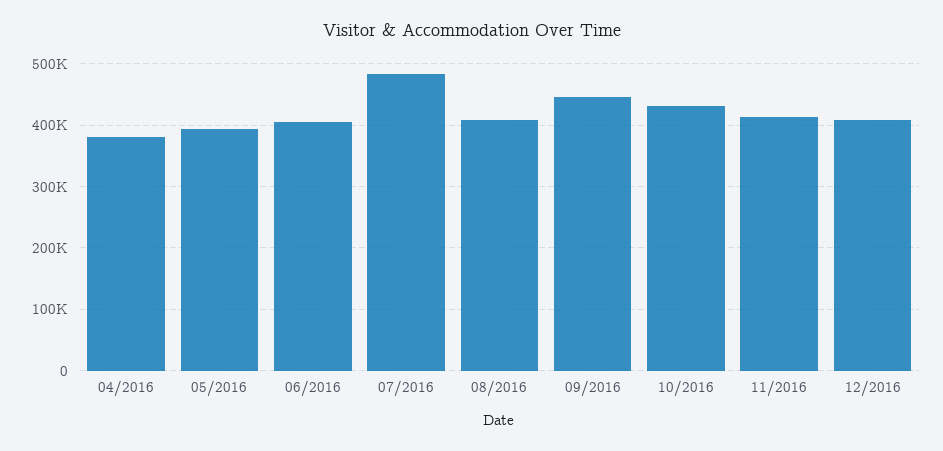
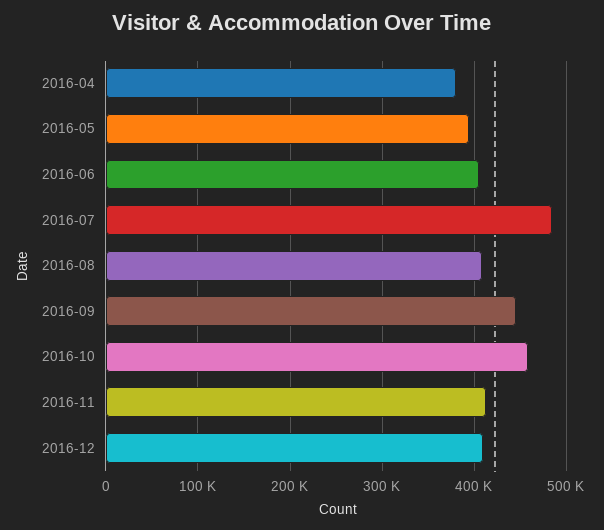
  {
    "04/2016": 380000,
    "05/2016": 390000,
    "06/2016": 410000,
    "07/2016": 480000,
    "08/2016": 410000,
    "09/2016": 450000,
-   "10/2016": 430000,
+   "10/2016": 460000,
    "11/2016": 410000,
    "12/2016": 410000
  }

